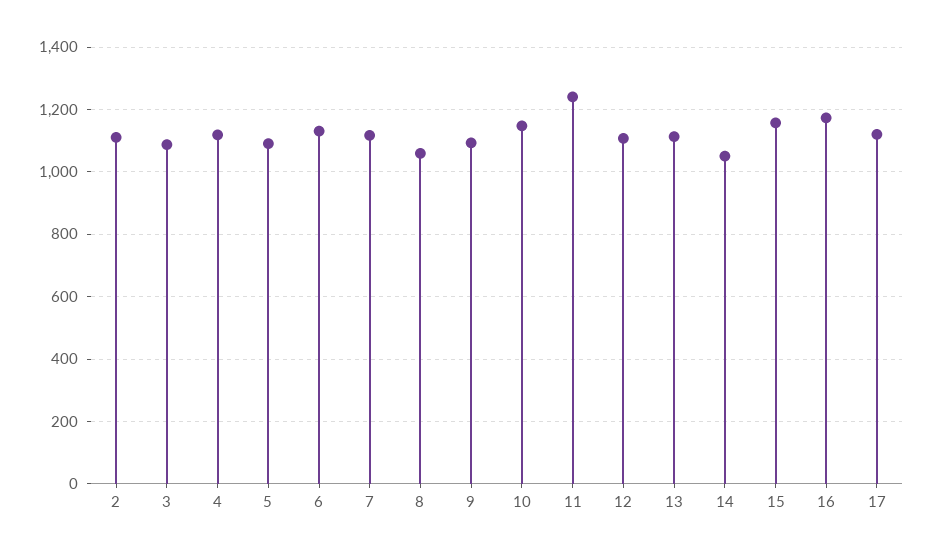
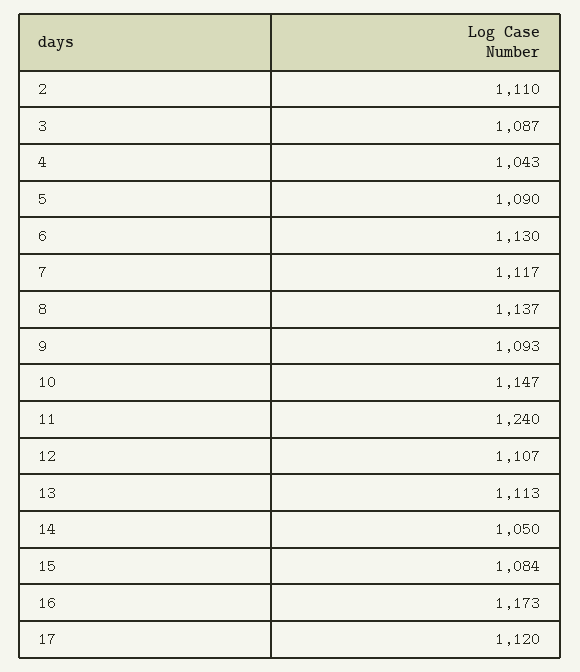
  {
    "2": 1110,
    "3": 1087,
-   "4": 1120,
+   "4": 1043,
    "5": 1090,
    "6": 1130,
    "7": 1117,
-   "8": 1060,
+   "8": 1137,
    "9": 1093,
    "10": 1147,
    "11": 1240,
    "12": 1107,
    "13": 1113,
    "14": 1050,
-   "15": 1160,
+   "15": 1084,
    "16": 1173,
    "17": 1120
  }

